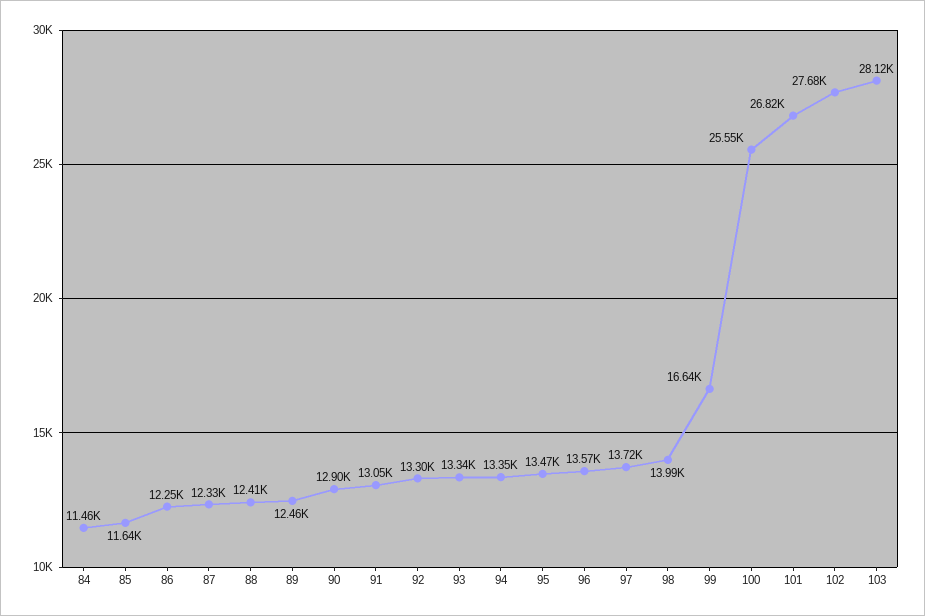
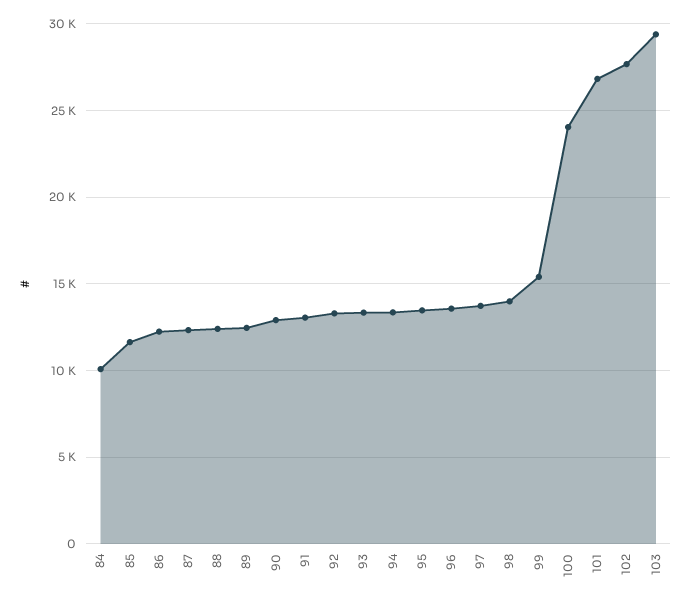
  {
-   "84": 11460,
+   "84": 10000,
    "85": 11640,
    "86": 12250,
    "87": 12330,
    "88": 12410,
    "89": 12460,
    "90": 12900,
    "91": 13050,
    "92": 13300,
    "93": 13340,
    "94": 13350,
    "95": 13470,
    "96": 13570,
    "97": 13720,
    "98": 13990,
-   "99": 16640,
+   "99": 15500,
-   "100": 25550,
+   "100": 24000,
    "101": 26820,
    "102": 27680,
-   "103": 28120
+   "103": 29500
  }

